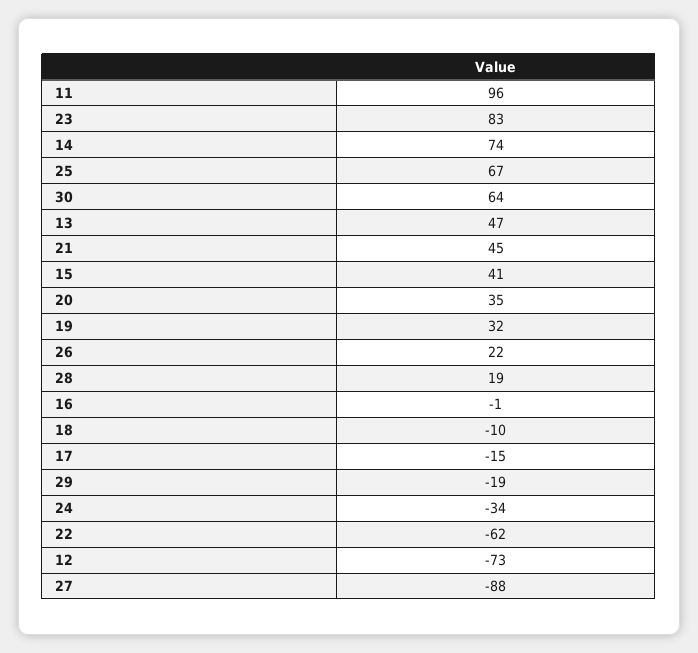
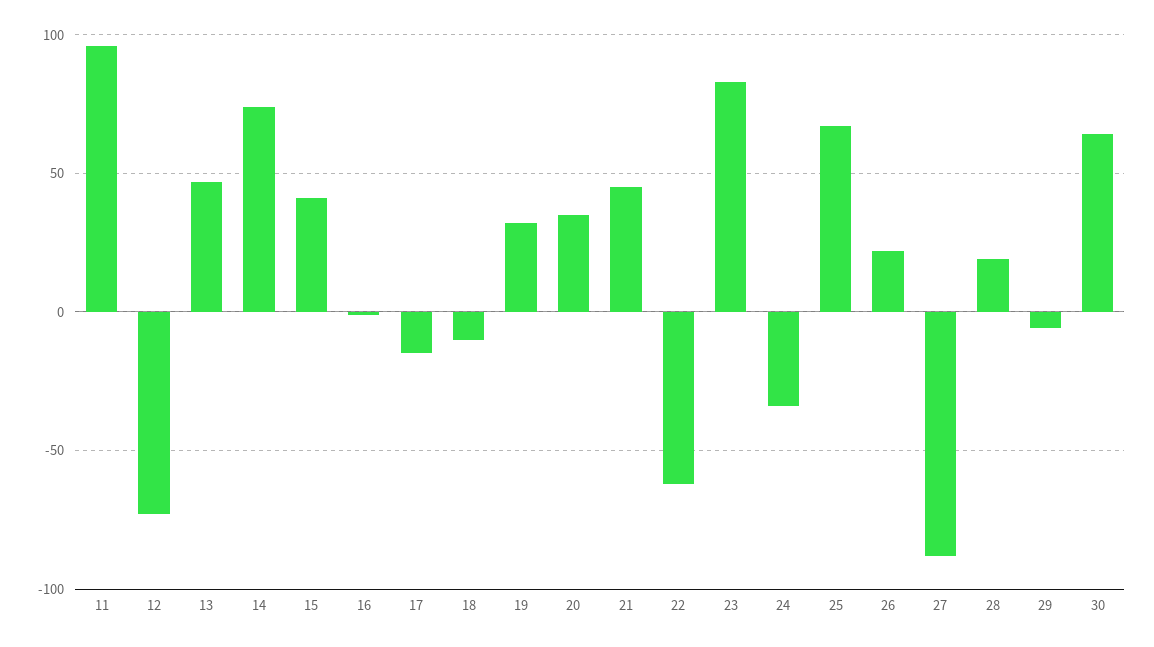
  {
    "11": 96,
    "23": 83,
    "14": 74,
    "25": 67,
    "30": 64,
    "13": 47,
    "21": 45,
    "15": 41,
    "20": 35,
    "19": 32,
    "26": 22,
    "28": 19,
    "16": -1,
    "18": -10,
    "17": -15,
-   "29": -19,
+   "29": -5,
    "24": -34,
    "22": -62,
    "12": -73,
    "27": -88
  }

